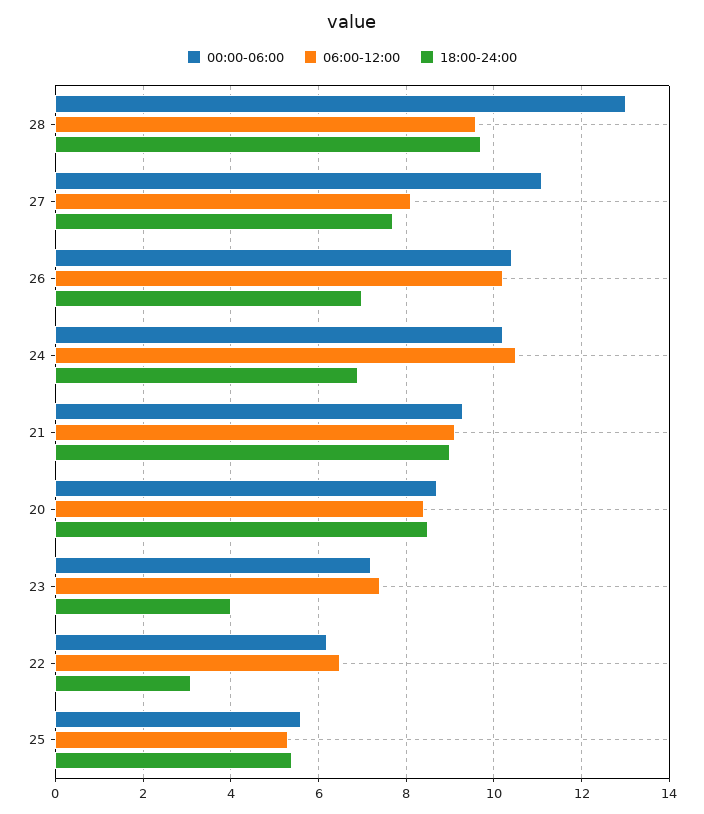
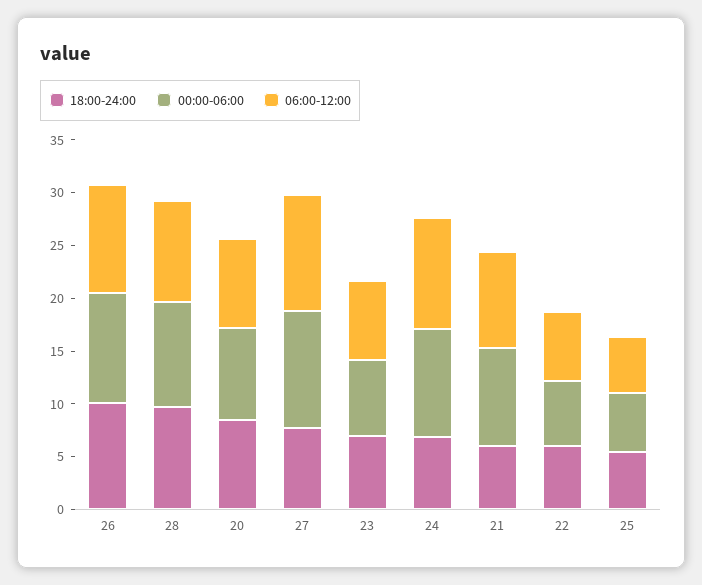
  {
    "00:00-06:00": {
-     "28": 13,
+     "28": 10,
      "27": 11,
      "26": 10.5,
      "24": 10,
      "21": 9.5,
      "20": 8.5,
      "23": 7,
      "22": 6,
      "25": 5.5
    },
    "06:00-12:00": {
      "28": 9.5,
-     "27": 8,
+     "27": 11,
      "26": 10,
      "24": 10.5,
      "21": 9,
      "20": 8.5,
      "23": 7.5,
      "22": 6.5,
      "25": 5.5
    },
    "18:00-24:00": {
      "28": 9.5,
      "27": 7.5,
-     "26": 7,
+     "26": 10,
      "24": 7,
-     "21": 9,
+     "21": 6,
      "20": 8.5,
-     "23": 4,
+     "23": 7,
-     "22": 3,
+     "22": 6,
      "25": 5.5
    }
  }

